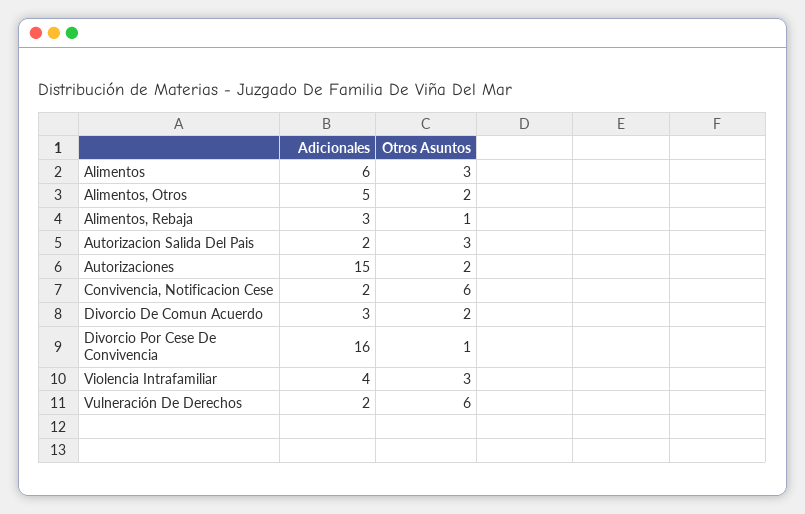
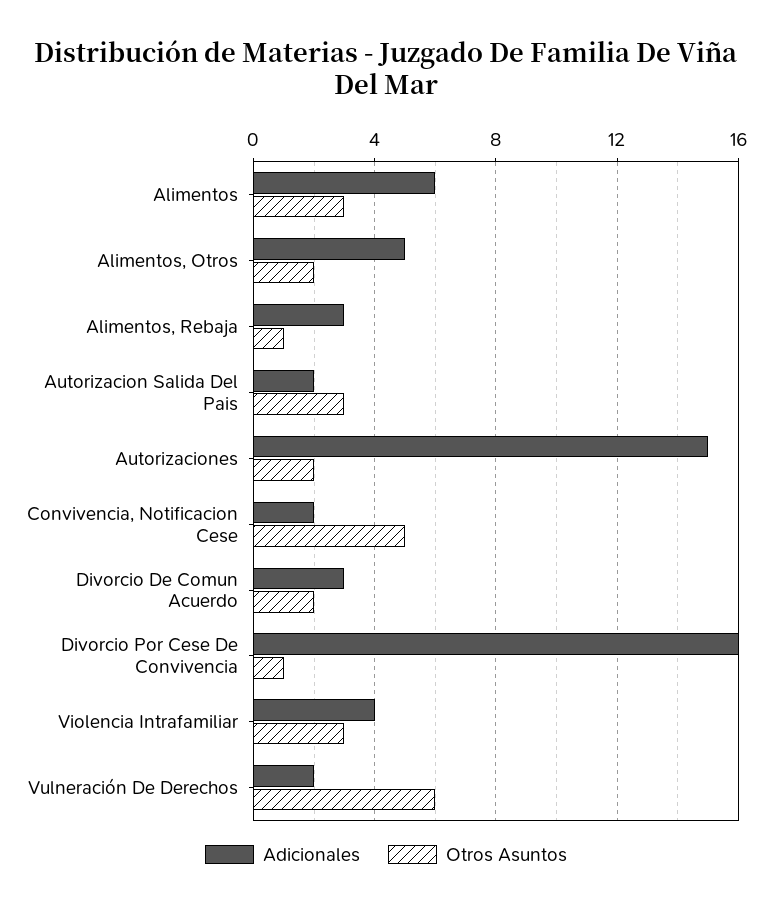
  {
    "Adicionales": {
      "Alimentos": 6,
      "Alimentos, Otros": 5,
      "Alimentos, Rebaja": 3,
      "Autorizacion Salida Del Pais": 2,
      "Autorizaciones": 15,
      "Convivencia, Notificacion Cese": 2,
      "Divorcio De Comun Acuerdo": 3,
      "Divorcio Por Cese De Convivencia": 16,
      "Violencia Intrafamiliar": 4,
      "Vulneración De Derechos": 2
    },
    "Otros Asuntos": {
      "Alimentos": 3,
      "Alimentos, Otros": 2,
      "Alimentos, Rebaja": 1,
      "Autorizacion Salida Del Pais": 3,
      "Autorizaciones": 2,
-     "Convivencia, Notificacion Cese": 6,
+     "Convivencia, Notificacion Cese": 5,
      "Divorcio De Comun Acuerdo": 2,
      "Divorcio Por Cese De Convivencia": 1,
      "Violencia Intrafamiliar": 3,
      "Vulneración De Derechos": 6
    }
  }

